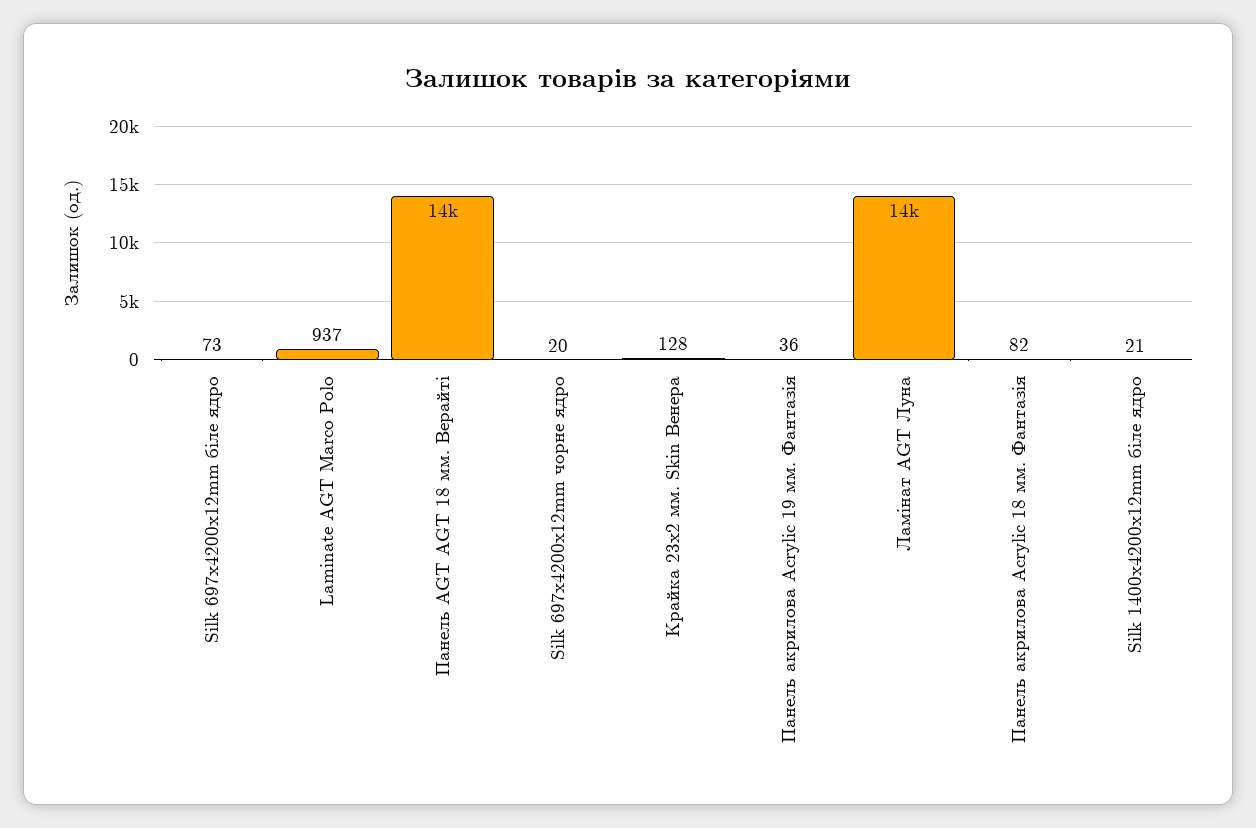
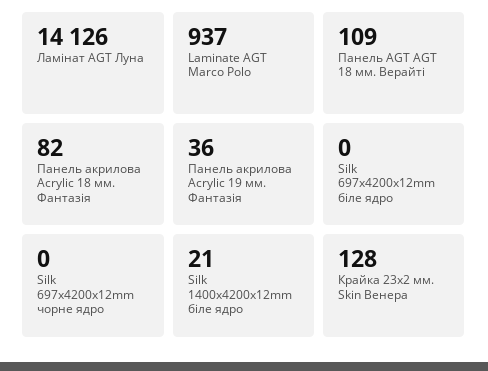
  {
-   "Silk 697x4200x12mm біле ядро": 73,
+   "Silk 697x4200x12mm біле ядро": 0,
    "Laminate AGT Marco Polo": 937,
-   "Панель AGT AGT 18 мм. Верайті": 14000,
+   "Панель AGT AGT 18 мм. Верайті": 109,
-   "Silk 697x4200x12mm чорне ядро": 20,
+   "Silk 697x4200x12mm чорне ядро": 0,
    "Крайка 23x2 мм. Skin Венера": 128,
    "Панель акрилова Acrylic 19 мм. Фантазія": 36,
    "Ламінат AGT Луна": 14126,
    "Панель акрилова Acrylic 18 мм. Фантазія": 82,
    "Silk 1400x4200x12mm біле ядро": 21
  }

